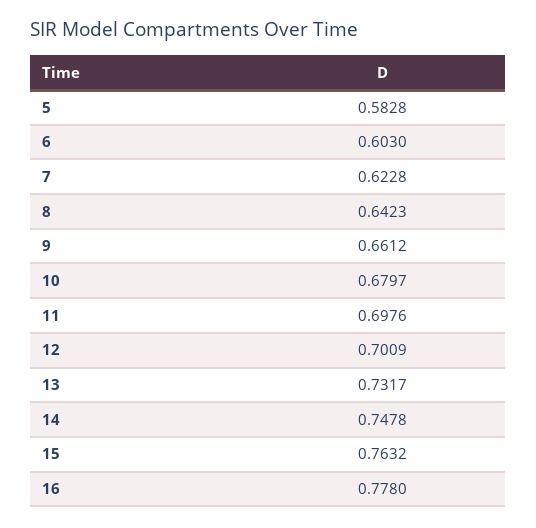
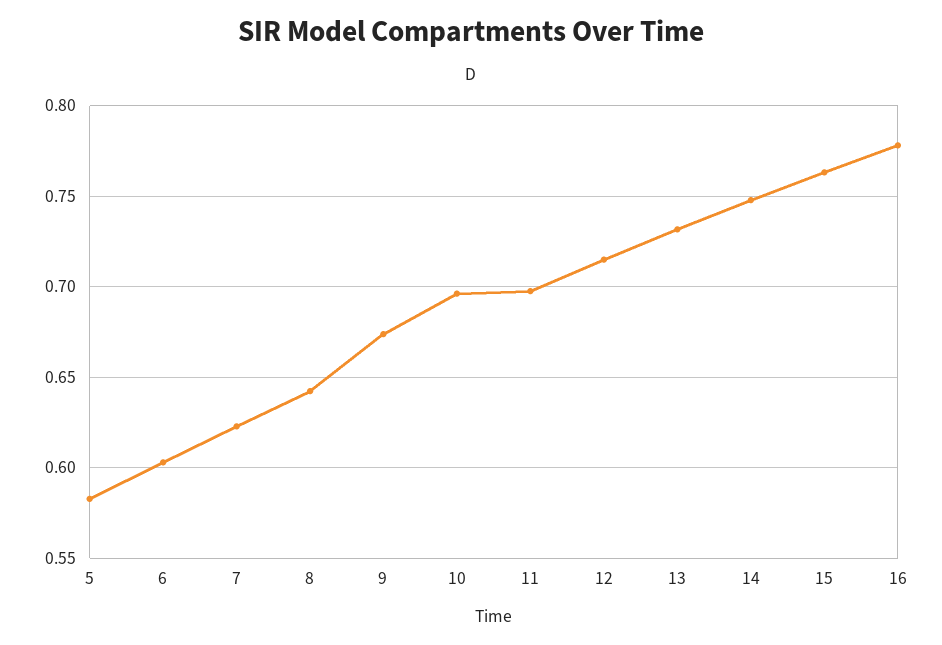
  {
    "5": 0.5828,
    "6": 0.603,
    "7": 0.6228,
    "8": 0.6423,
-   "9": 0.6612,
+   "9": 0.675,
-   "10": 0.6797,
+   "10": 0.695,
    "11": 0.6976,
-   "12": 0.7009,
+   "12": 0.715,
    "13": 0.7317,
    "14": 0.7478,
    "15": 0.7632,
    "16": 0.778
  }

